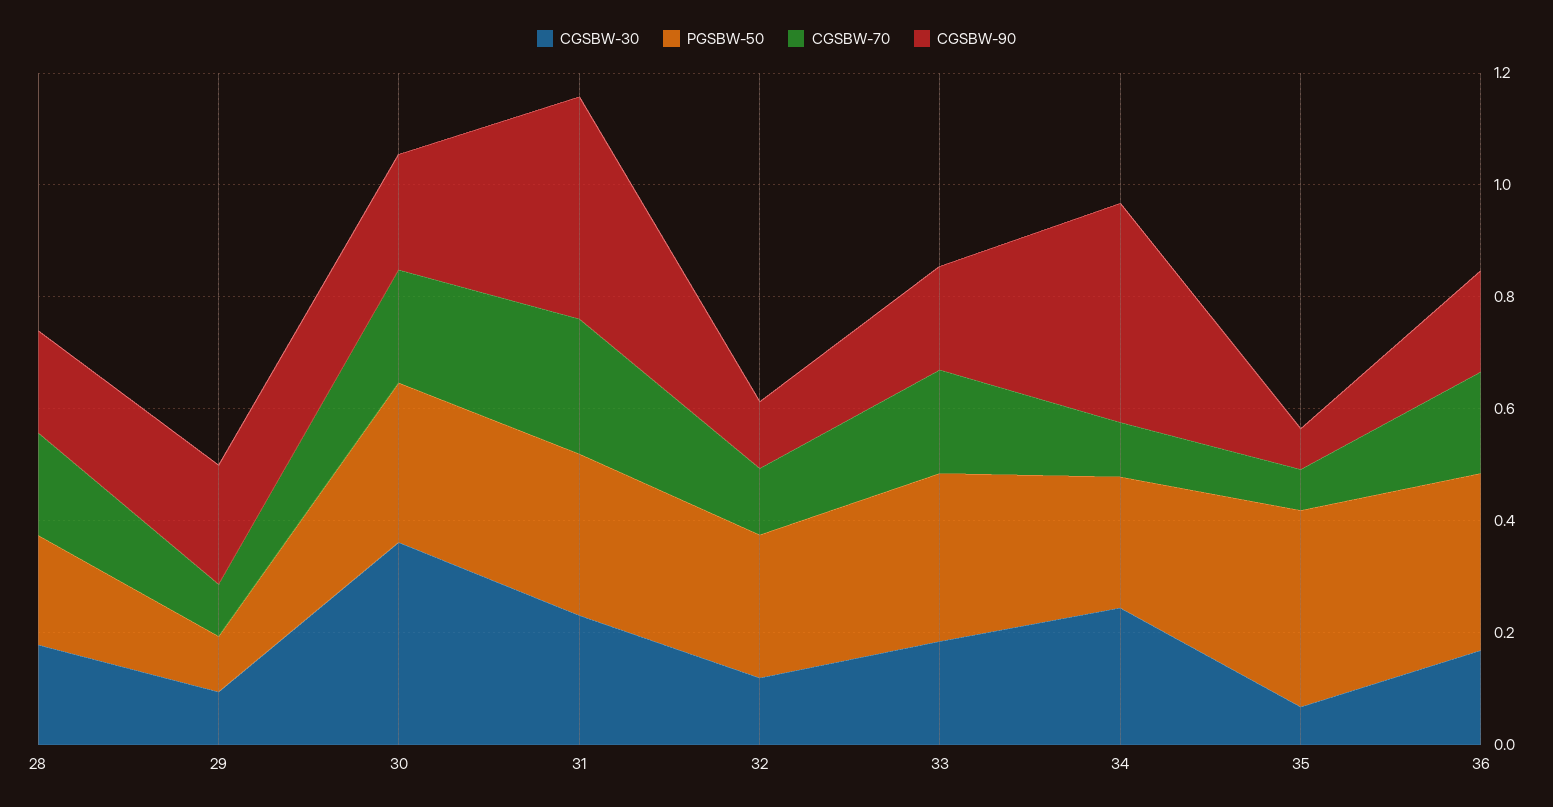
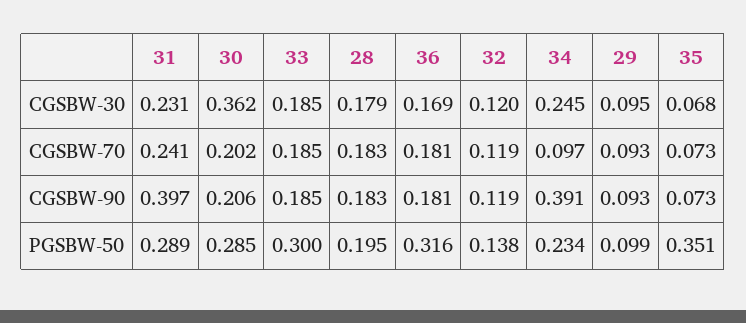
  {
    "CGSBW-30": {
      "28": 0.179,
      "29": 0.095,
      "30": 0.362,
      "31": 0.231,
      "32": 0.12,
      "33": 0.185,
      "34": 0.245,
      "35": 0.068,
      "36": 0.169
    },
    "PGSBW-50": {
      "28": 0.195,
      "29": 0.099,
      "30": 0.285,
      "31": 0.289,
-     "32": 0.25,
+     "32": 0.138,
      "33": 0.3,
      "34": 0.234,
      "35": 0.351,
      "36": 0.316
    },
    "CGSBW-70": {
      "28": 0.183,
      "29": 0.093,
      "30": 0.202,
      "31": 0.241,
      "32": 0.119,
      "33": 0.185,
      "34": 0.097,
      "35": 0.073,
      "36": 0.181
    },
    "CGSBW-90": {
      "28": 0.183,
-     "29": 0.2,
+     "29": 0.093,
      "30": 0.206,
      "31": 0.397,
      "32": 0.119,
      "33": 0.185,
      "34": 0.391,
      "35": 0.073,
      "36": 0.181
    }
  }

